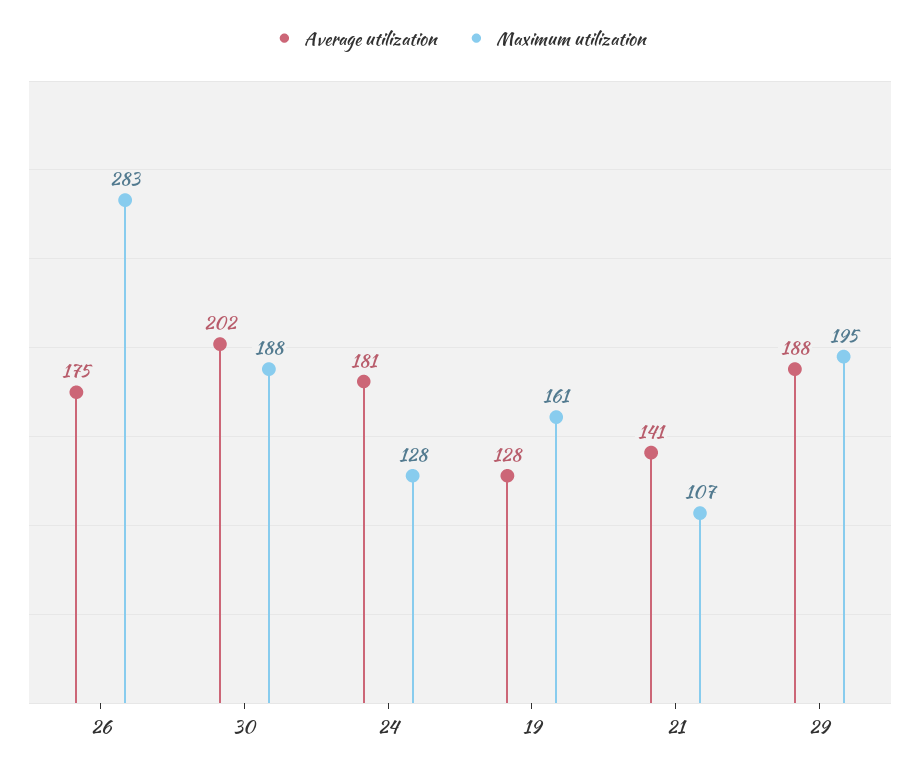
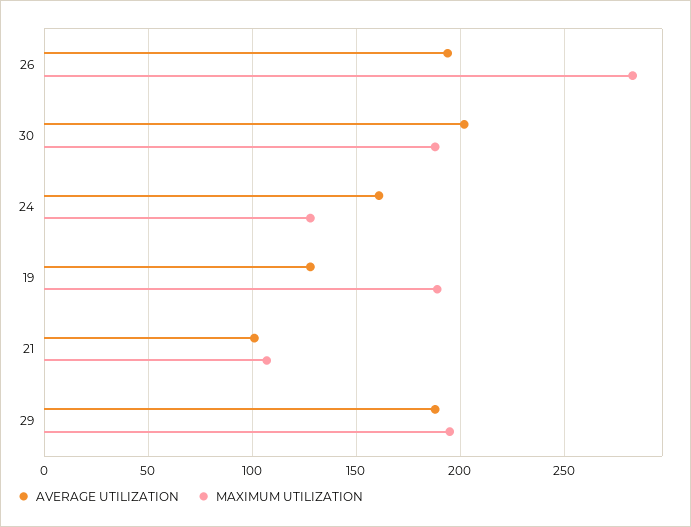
  {
    "Average utilization": {
-     "26": 175,
+     "26": 195,
      "30": 202,
-     "24": 181,
+     "24": 160,
      "19": 128,
-     "21": 141,
+     "21": 100,
      "29": 188
    },
    "Maximum utilization": {
      "26": 283,
      "30": 188,
      "24": 128,
-     "19": 161,
+     "19": 190,
      "21": 107,
      "29": 195
    }
  }

